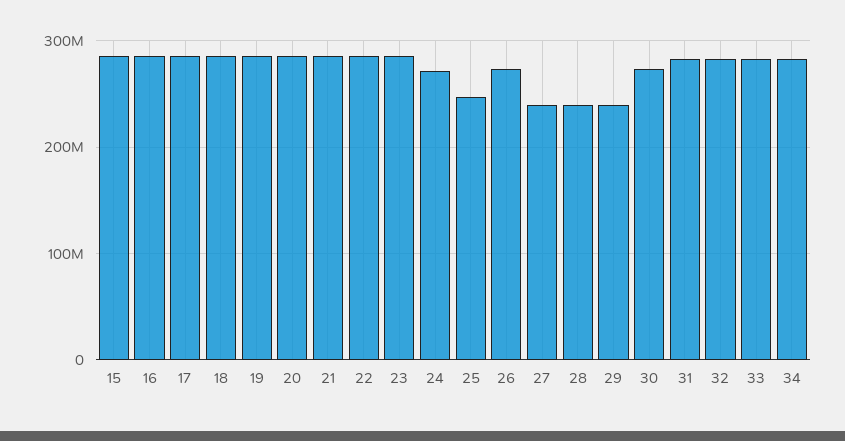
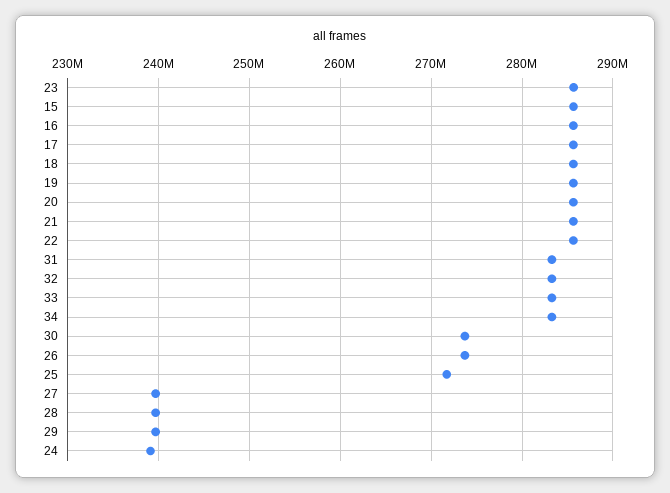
  {
    "15": 286000000,
    "16": 286000000,
    "17": 286000000,
    "18": 286000000,
    "19": 286000000,
    "20": 286000000,
    "21": 286000000,
    "22": 286000000,
    "23": 286000000,
-   "24": 270000000,
+   "24": 239000000,
-   "25": 250000000,
+   "25": 272000000,
    "26": 274000000,
    "27": 240000000,
    "28": 240000000,
    "29": 240000000,
    "30": 274000000,
    "31": 283000000,
    "32": 283000000,
    "33": 283000000,
    "34": 283000000
  }

